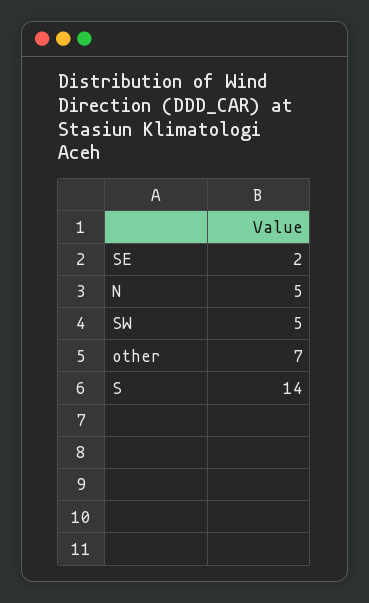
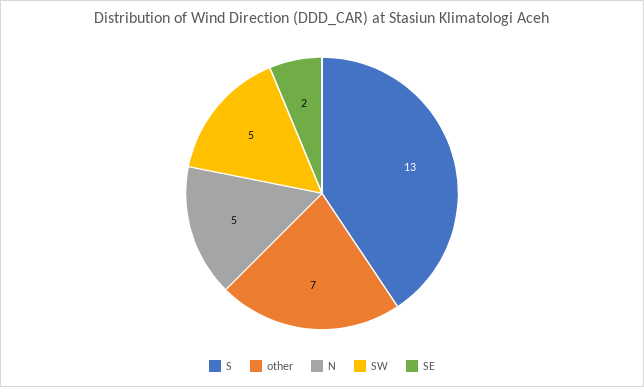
  {
    "SE": 2,
    "N": 5,
    "SW": 5,
    "other": 7,
-   "S": 14
+   "S": 13
  }

